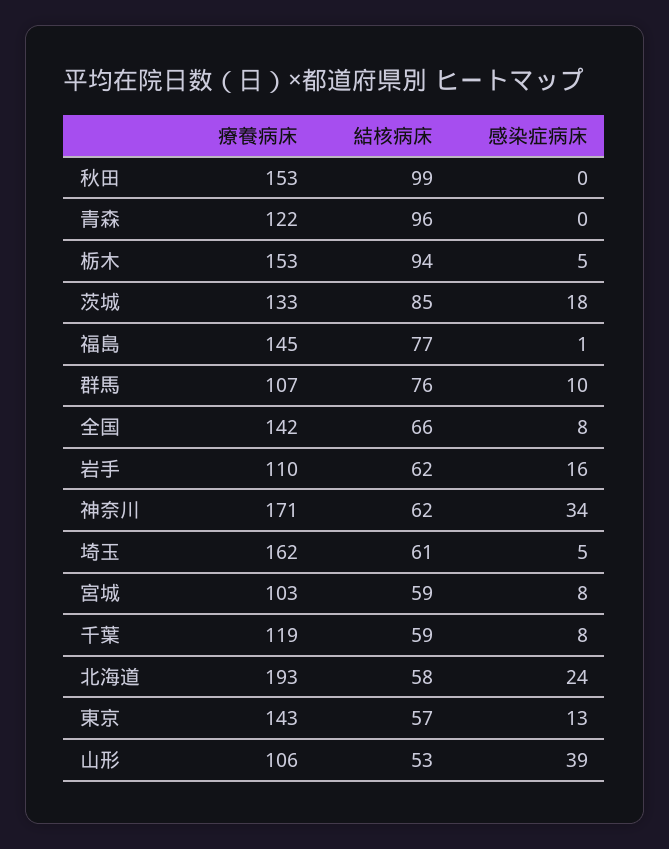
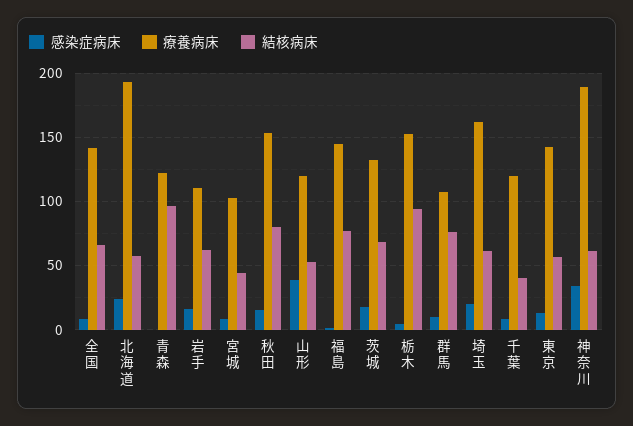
  {
    "療養病床": {
      "秋田": 153,
      "青森": 122,
      "栃木": 153,
      "茨城": 133,
      "福島": 145,
      "群馬": 107,
      "全国": 142,
      "岩手": 110,
-     "神奈川": 171,
+     "神奈川": 190,
      "埼玉": 162,
      "宮城": 103,
      "千葉": 119,
      "北海道": 193,
      "東京": 143,
-     "山形": 106
+     "山形": 120
    },
    "結核病床": {
-     "秋田": 99,
+     "秋田": 80,
      "青森": 96,
      "栃木": 94,
-     "茨城": 85,
+     "茨城": 70,
      "福島": 77,
      "群馬": 76,
      "全国": 66,
      "岩手": 62,
      "神奈川": 62,
      "埼玉": 61,
-     "宮城": 59,
+     "宮城": 45,
-     "千葉": 59,
+     "千葉": 40,
      "北海道": 58,
      "東京": 57,
      "山形": 53
    },
    "感染症病床": {
-     "秋田": 0,
+     "秋田": 15,
      "青森": 0,
      "栃木": 5,
      "茨城": 18,
      "福島": 1,
      "群馬": 10,
      "全国": 8,
      "岩手": 16,
      "神奈川": 34,
-     "埼玉": 5,
+     "埼玉": 20,
      "宮城": 8,
      "千葉": 8,
      "北海道": 24,
      "東京": 13,
      "山形": 39
    }
  }

